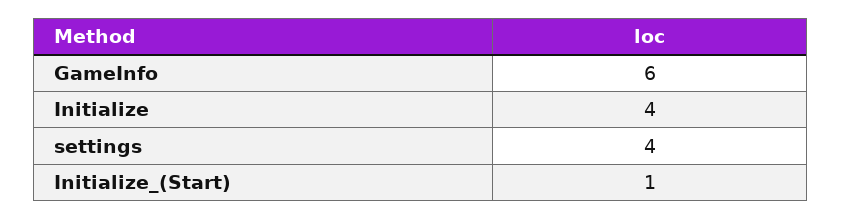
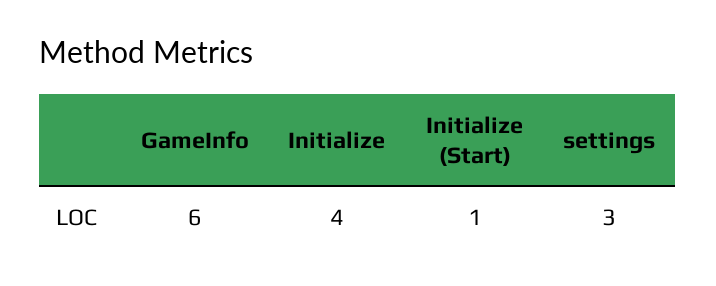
  {
    "GameInfo": 6,
    "Initialize": 4,
-   "settings": 4,
+   "settings": 3,
    "Initialize_(Start)": 1
  }

